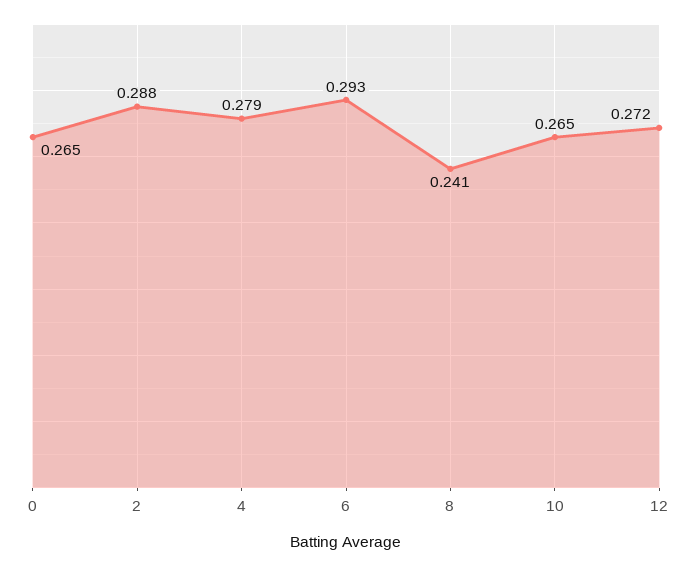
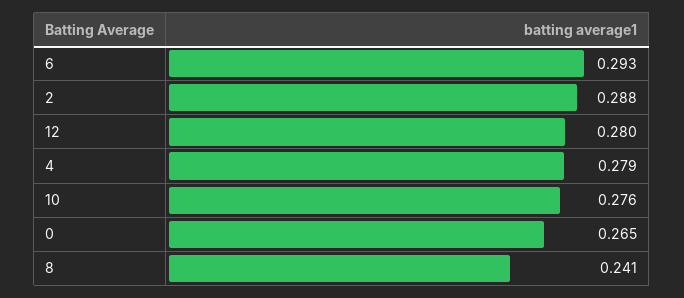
  {
    "0": 0.265,
    "2": 0.288,
    "4": 0.279,
    "6": 0.293,
    "8": 0.241,
-   "10": 0.265,
+   "10": 0.276,
-   "12": 0.272
+   "12": 0.28
  }

